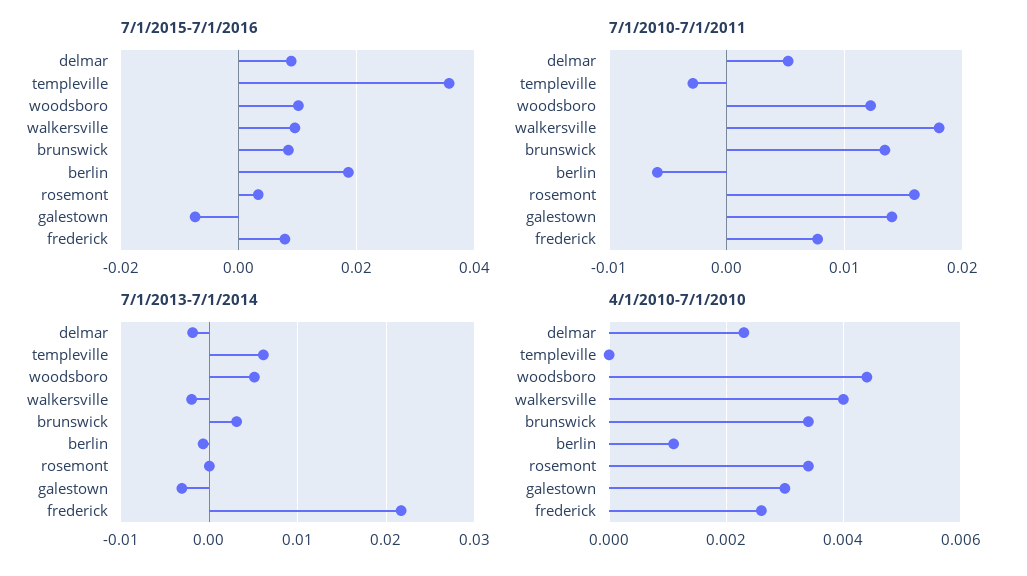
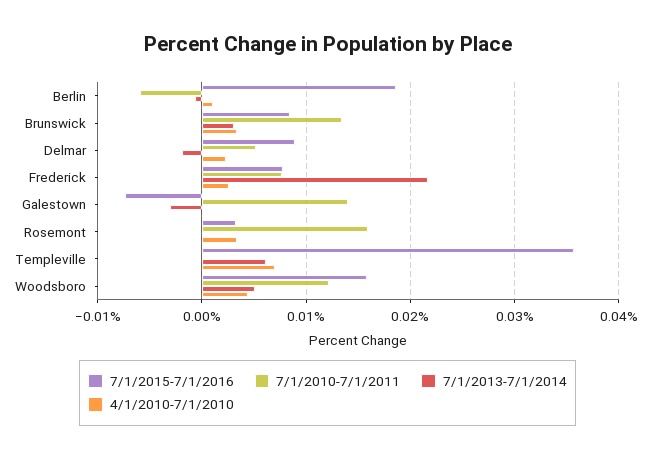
  {
    "7/1/2015-7/1/2016": {
      "delmar": 0.009,
      "templeville": 0.036,
-     "woodsboro": 0.01,
+     "woodsboro": 0.016,
-     "walkersville": 0.01,
      "brunswick": 0.008,
      "berlin": 0.019,
      "rosemont": 0.003,
      "galestown": -0.007,
      "frederick": 0.008
    },
    "7/1/2010-7/1/2011": {
      "delmar": 0.005,
-     "templeville": -0.003,
+     "templeville": 0,
      "woodsboro": 0.012,
-     "walkersville": 0.018,
      "brunswick": 0.013,
      "berlin": -0.006,
      "rosemont": 0.016,
      "galestown": 0.014,
      "frederick": 0.008
    },
    "7/1/2013-7/1/2014": {
      "delmar": -0.002,
      "templeville": 0.006,
      "woodsboro": 0.005,
-     "walkersville": -0.002,
      "brunswick": 0.003,
      "berlin": -0.001,
      "rosemont": 0,
      "galestown": -0.003,
      "frederick": 0.022
    },
    "4/1/2010-7/1/2010": {
      "delmar": 0.0025,
-     "templeville": 0,
+     "templeville": 0.007,
      "woodsboro": 0.0045,
-     "walkersville": 0.004,
      "brunswick": 0.0035,
      "berlin": 0.001,
      "rosemont": 0.0035,
-     "galestown": 0.003,
+     "galestown": 0,
      "frederick": 0.0025
    }
  }

